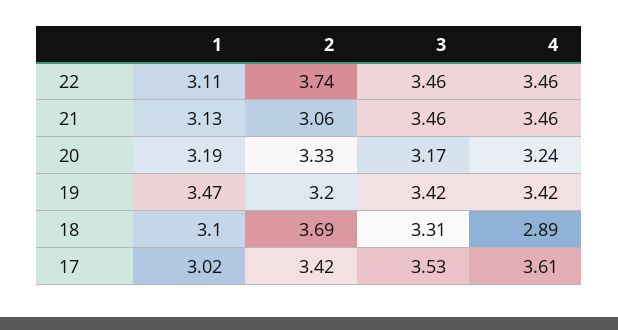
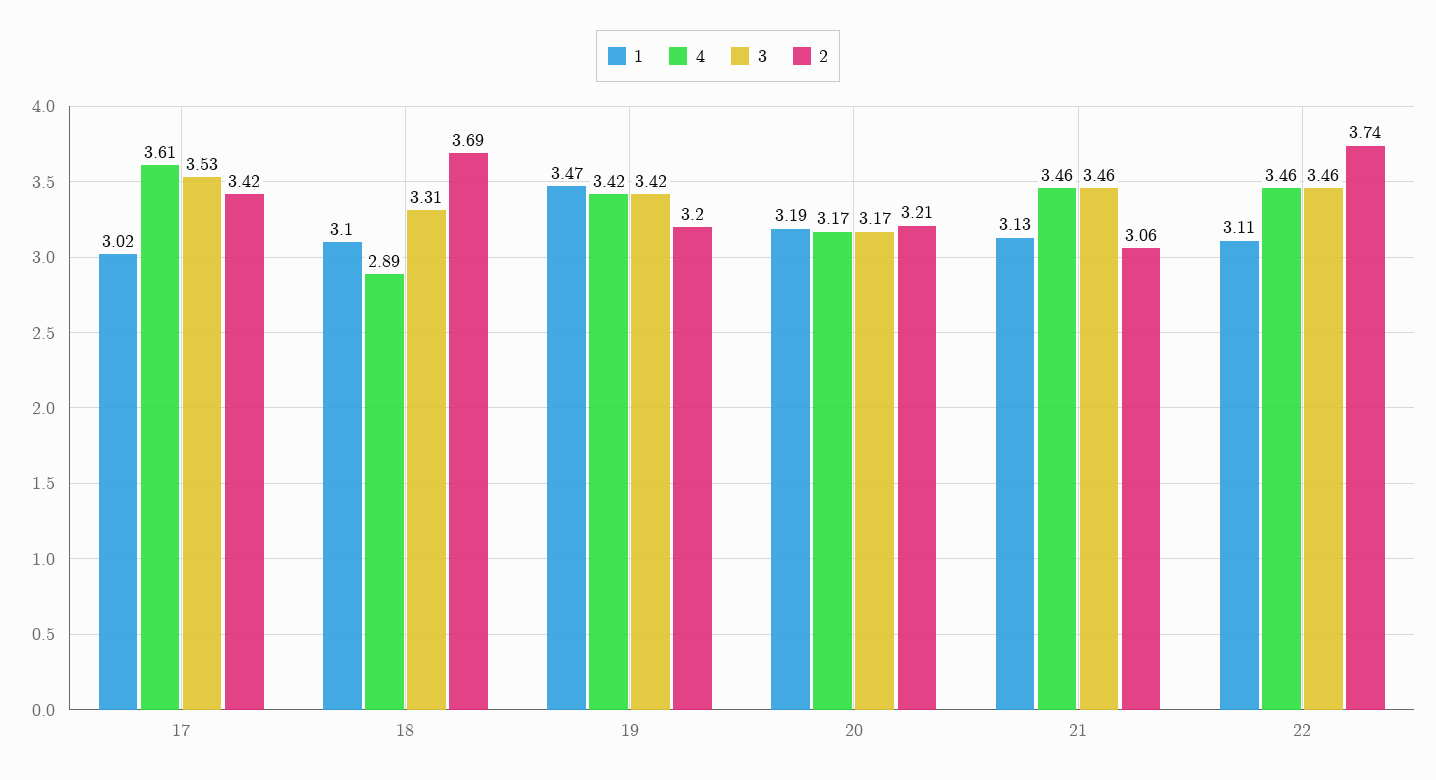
  {
    "1": {
      "22": 3.11,
      "21": 3.13,
      "20": 3.19,
      "19": 3.47,
      "18": 3.1,
      "17": 3.02
    },
    "2": {
      "22": 3.74,
      "21": 3.06,
-     "20": 3.33,
+     "20": 3.21,
      "19": 3.2,
      "18": 3.69,
      "17": 3.42
    },
    "3": {
      "22": 3.46,
      "21": 3.46,
      "20": 3.17,
      "19": 3.42,
      "18": 3.31,
      "17": 3.53
    },
    "4": {
      "22": 3.46,
      "21": 3.46,
-     "20": 3.24,
+     "20": 3.17,
      "19": 3.42,
      "18": 2.89,
      "17": 3.61
    }
  }

